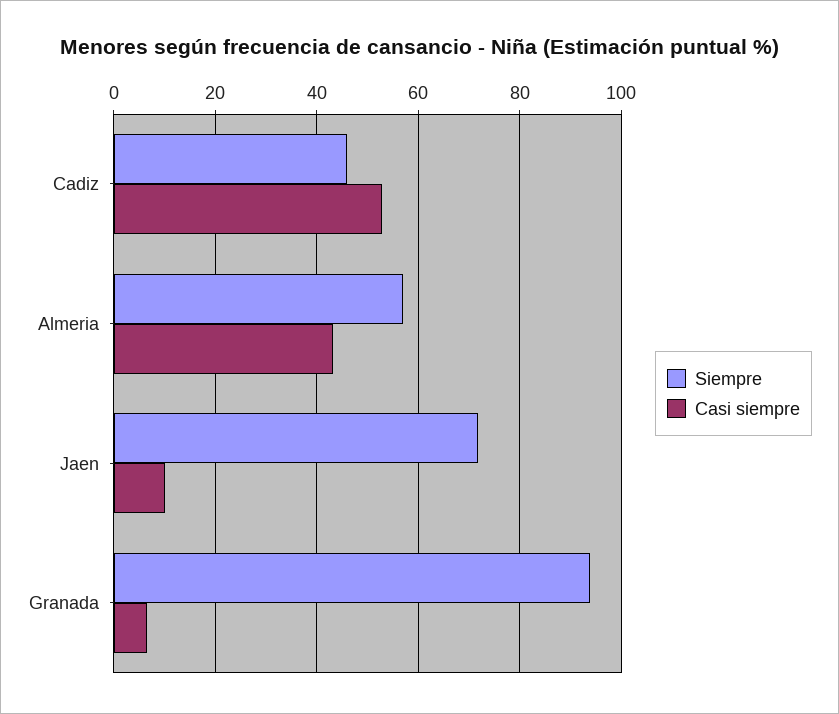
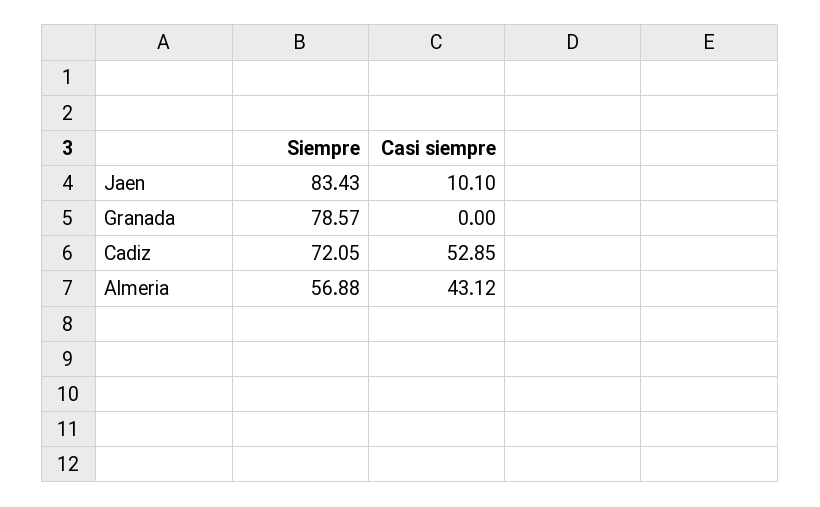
  {
    "Siempre": {
-     "Cadiz": 46,
+     "Cadiz": 72.05,
      "Almeria": 56.88,
-     "Jaen": 72,
+     "Jaen": 83.43,
-     "Granada": 94
+     "Granada": 78.57
    },
    "Casi siempre": {
      "Cadiz": 52.85,
      "Almeria": 43.12,
      "Jaen": 10.1,
-     "Granada": 6
+     "Granada": 0
    }
  }

